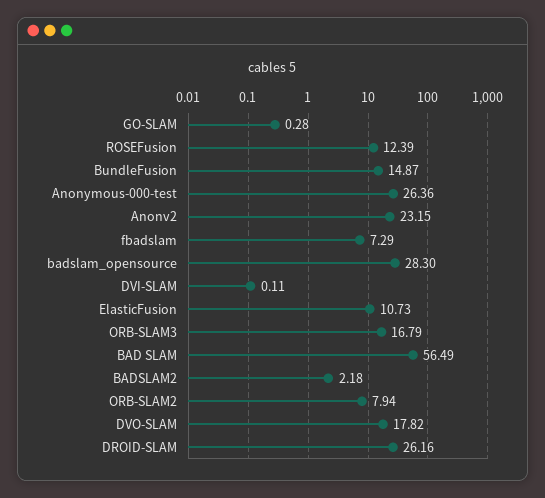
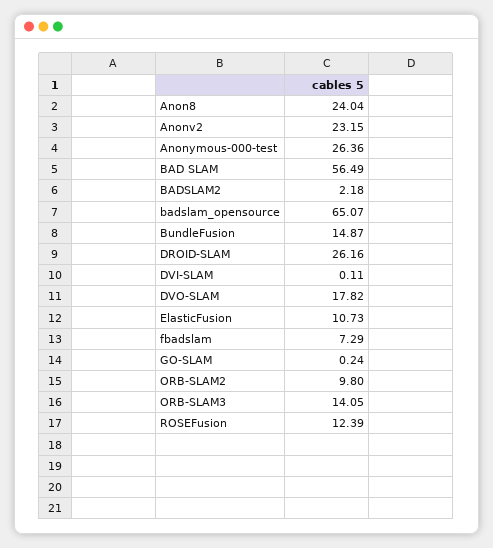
  {
-   "GO-SLAM": 0.28,
+   "GO-SLAM": 0.24,
    "ROSEFusion": 12.39,
    "BundleFusion": 14.87,
    "Anonymous-000-test": 26.36,
    "Anonv2": 23.15,
    "fbadslam": 7.29,
-   "badslam_opensource": 28.3,
+   "badslam_opensource": 65.07,
    "DVI-SLAM": 0.11,
    "ElasticFusion": 10.73,
-   "ORB-SLAM3": 16.79,
+   "ORB-SLAM3": 14.05,
    "BAD SLAM": 56.49,
    "BADSLAM2": 2.18,
-   "ORB-SLAM2": 7.94,
+   "ORB-SLAM2": 9.8,
    "DVO-SLAM": 17.82,
-   "DROID-SLAM": 26.16
+   "DROID-SLAM": 26.16,
+   "Anon8": 24.04
  }

